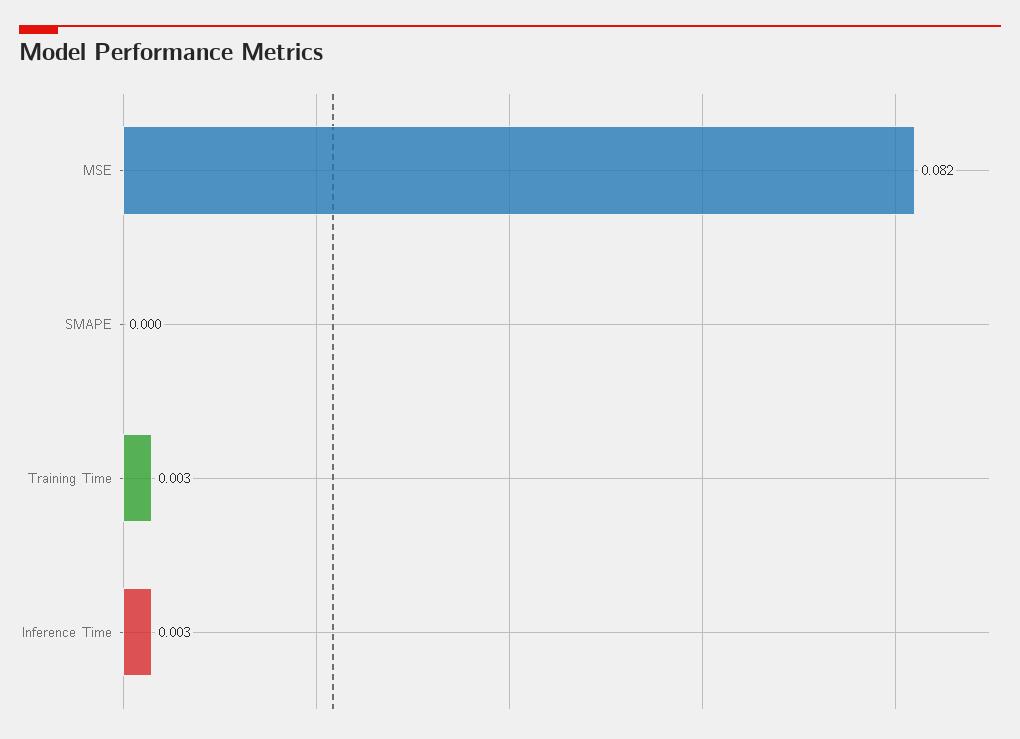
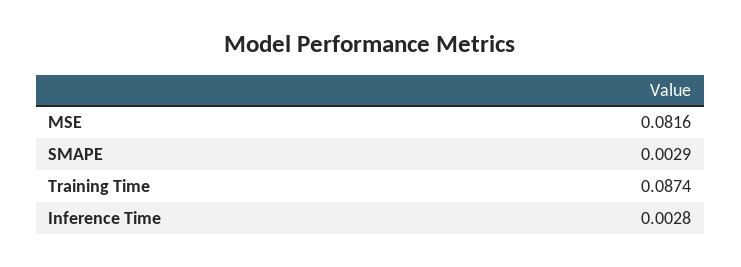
  {
    "MSE": 0.0816,
-   "SMAPE": 0,
+   "SMAPE": 0.0029,
-   "Training Time": 0.003,
+   "Training Time": 0.0874,
    "Inference Time": 0.0028
  }

